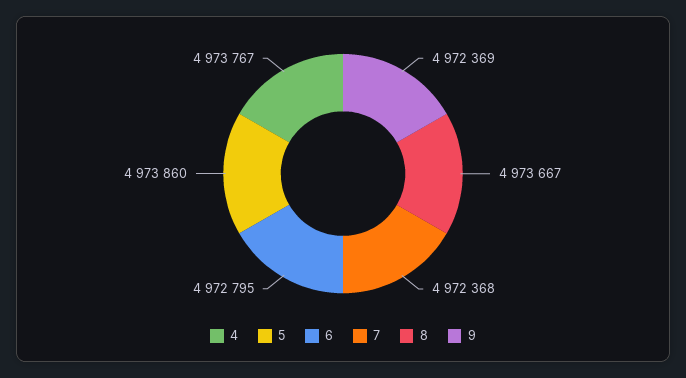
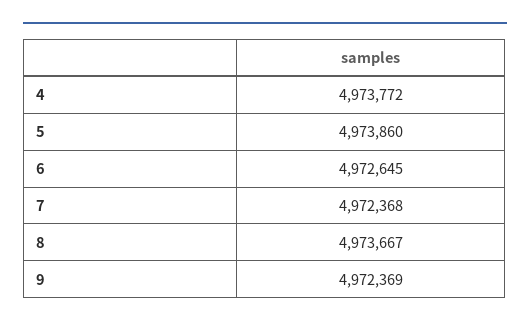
  {
-   "4": 4973767,
+   "4": 4973772,
    "5": 4973860,
-   "6": 4972795,
+   "6": 4972645,
    "7": 4972368,
    "8": 4973667,
    "9": 4972369
  }

